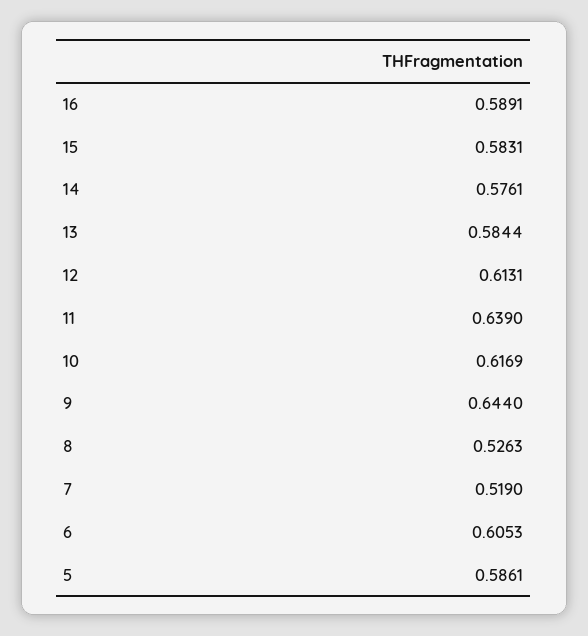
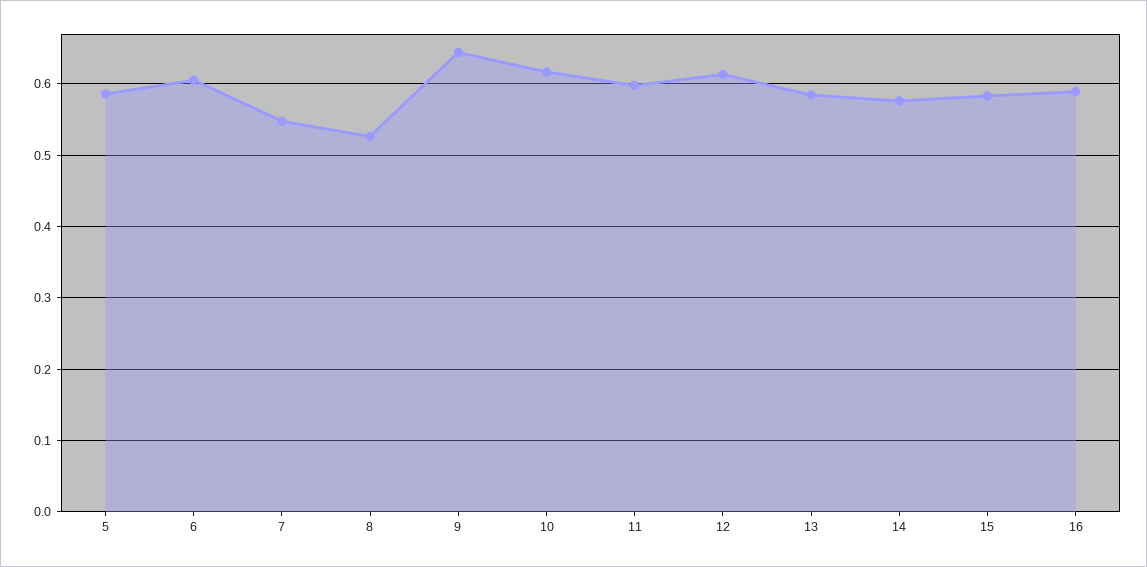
  {
    "16": 0.5891,
    "15": 0.5831,
    "14": 0.5761,
    "13": 0.5844,
    "12": 0.6131,
-   "11": 0.639,
+   "11": 0.6,
    "10": 0.6169,
    "9": 0.644,
    "8": 0.5263,
-   "7": 0.519,
+   "7": 0.55,
    "6": 0.6053,
    "5": 0.5861
  }

